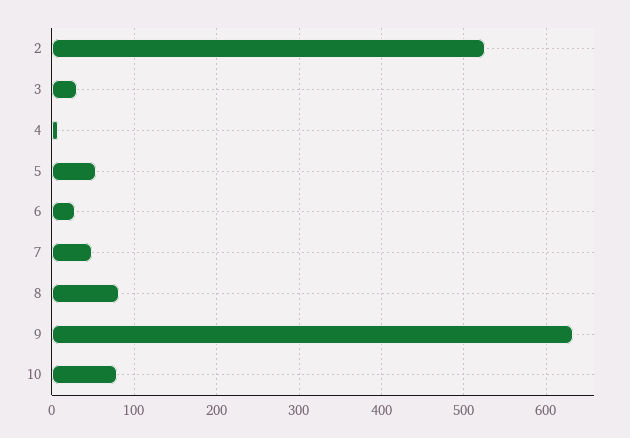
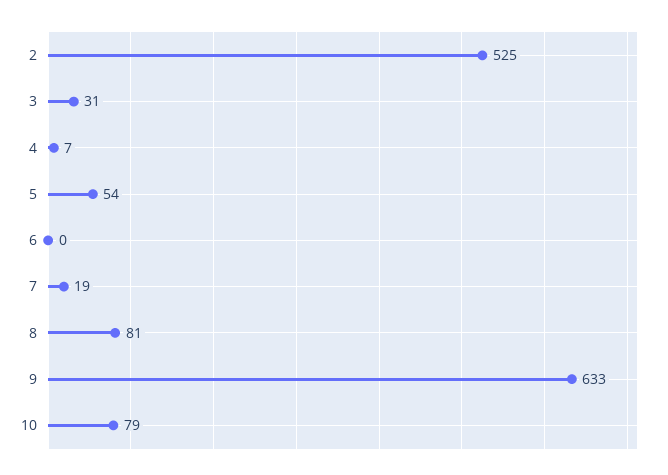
  {
    "2": 525,
    "3": 31,
    "4": 7,
    "5": 54,
-   "6": 30,
+   "6": 0,
-   "7": 50,
+   "7": 19,
    "8": 81,
    "9": 633,
    "10": 79
  }

